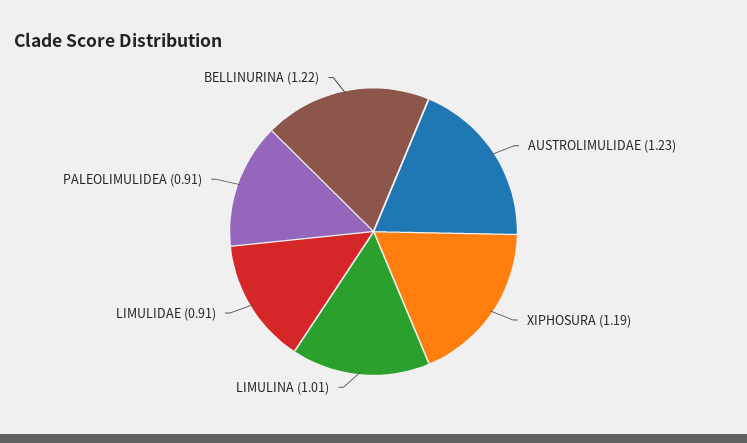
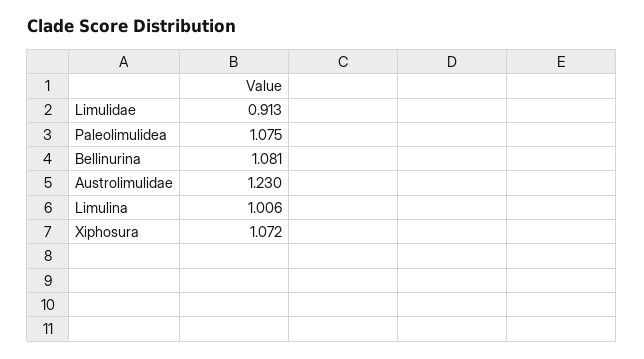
  {
    "AUSTROLIMULIDAE": 1.23,
-   "XIPHOSURA": 1.19,
+   "XIPHOSURA": 1.072,
    "LIMULINA": 1.006,
    "LIMULIDAE": 0.913,
-   "PALEOLIMULIDEA": 0.91,
+   "PALEOLIMULIDEA": 1.075,
-   "BELLINURINA": 1.22
+   "BELLINURINA": 1.081
  }

